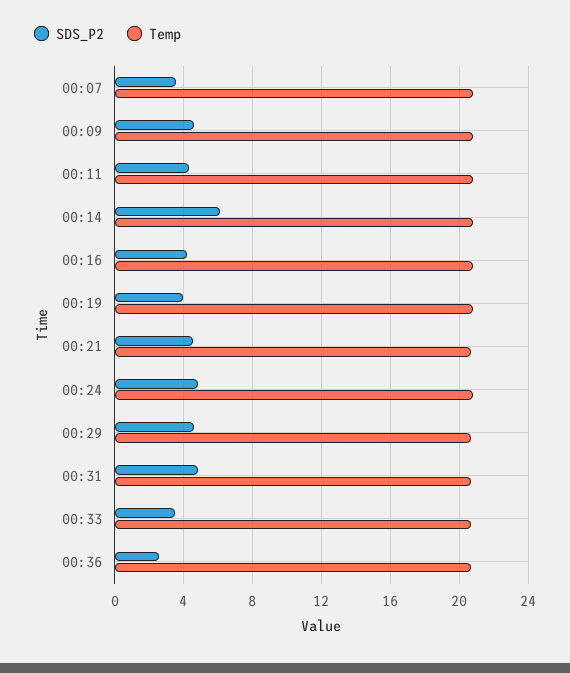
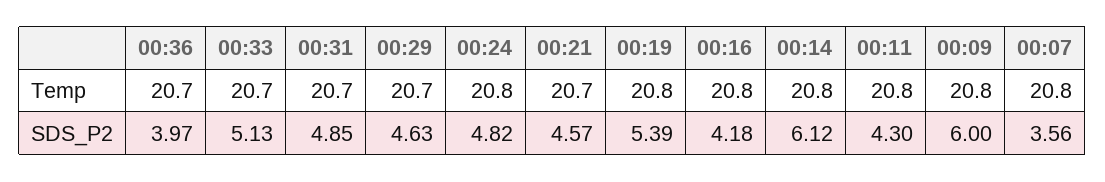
  {
    "SDS_P2": {
      "00:07": 3.56,
-     "00:09": 4.5,
+     "00:09": 6,
      "00:11": 4.3,
      "00:14": 6.12,
      "00:16": 4.18,
-     "00:19": 4,
+     "00:19": 5.39,
      "00:21": 4.57,
      "00:24": 4.82,
      "00:29": 4.63,
      "00:31": 4.85,
-     "00:33": 3.5,
+     "00:33": 5.13,
-     "00:36": 2.5
+     "00:36": 3.97
    },
    "Temp": {
      "00:07": 20.8,
      "00:09": 20.8,
      "00:11": 20.8,
      "00:14": 20.8,
      "00:16": 20.8,
      "00:19": 20.8,
      "00:21": 20.7,
      "00:24": 20.8,
      "00:29": 20.7,
      "00:31": 20.7,
      "00:33": 20.7,
      "00:36": 20.7
    }
  }

